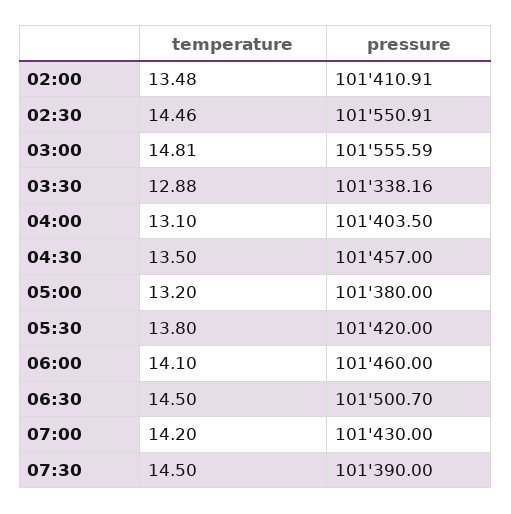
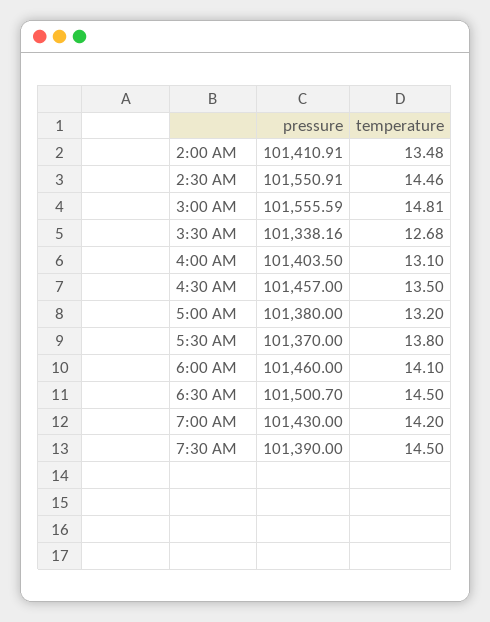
  {
    "temperature": {
      "02:00": 13.48,
      "02:30": 14.46,
      "03:00": 14.81,
-     "03:30": 12.88,
+     "03:30": 12.68,
      "04:00": 13.1,
      "04:30": 13.5,
      "05:00": 13.2,
      "05:30": 13.8,
      "06:00": 14.1,
      "06:30": 14.5,
      "07:00": 14.2,
      "07:30": 14.5
    },
    "pressure": {
      "02:00": 101410.91,
      "02:30": 101550.91,
      "03:00": 101555.59,
      "03:30": 101338.16,
      "04:00": 101403.5,
      "04:30": 101457,
      "05:00": 101380,
-     "05:30": 101420,
+     "05:30": 101370,
      "06:00": 101460,
      "06:30": 101500.7,
      "07:00": 101430,
      "07:30": 101390
    }
  }

